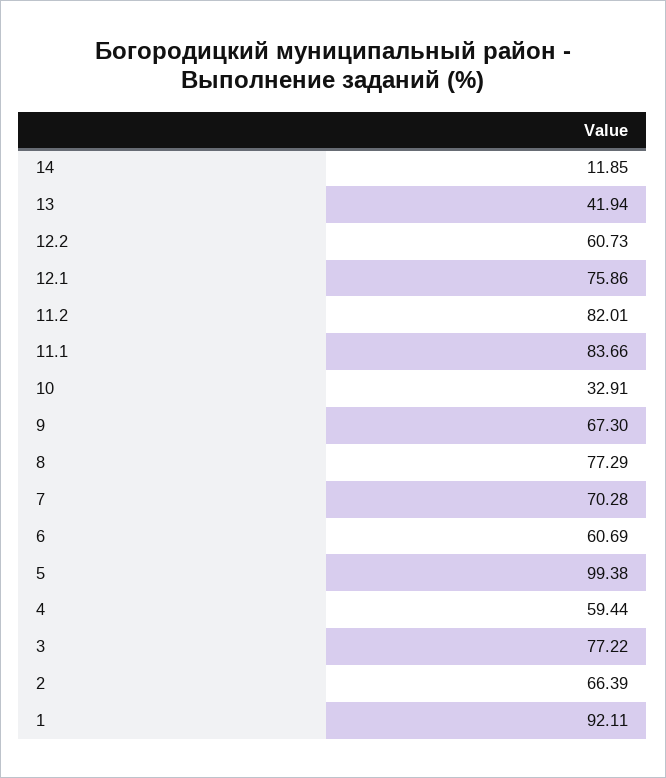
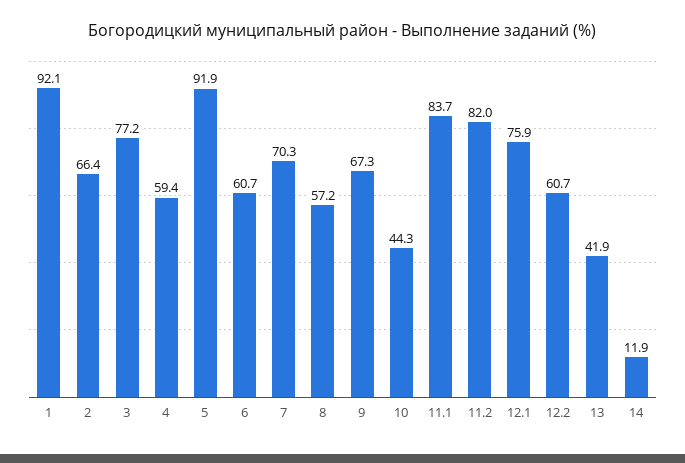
  {
    "14": 11.85,
    "13": 41.94,
    "12.2": 60.73,
    "12.1": 75.86,
    "11.2": 82.01,
    "11.1": 83.66,
-   "10": 32.91,
+   "10": 44.3,
    "9": 67.3,
-   "8": 77.29,
+   "8": 57.2,
    "7": 70.28,
    "6": 60.69,
-   "5": 99.38,
+   "5": 91.9,
    "4": 59.44,
    "3": 77.22,
    "2": 66.39,
    "1": 92.11
  }

